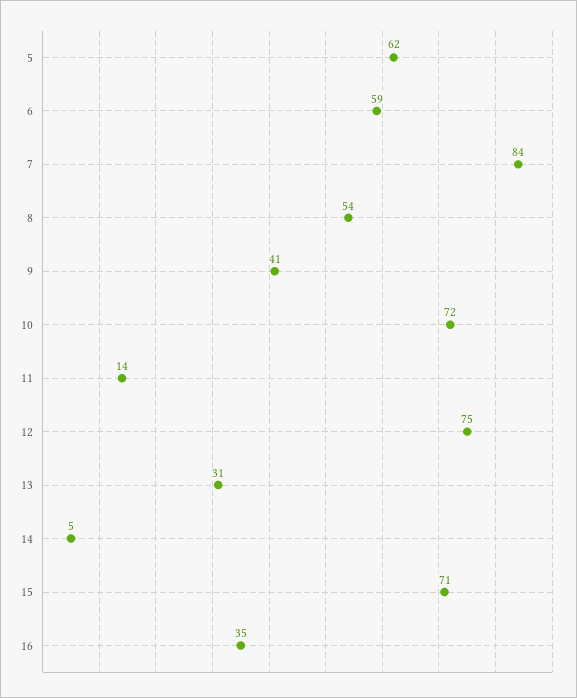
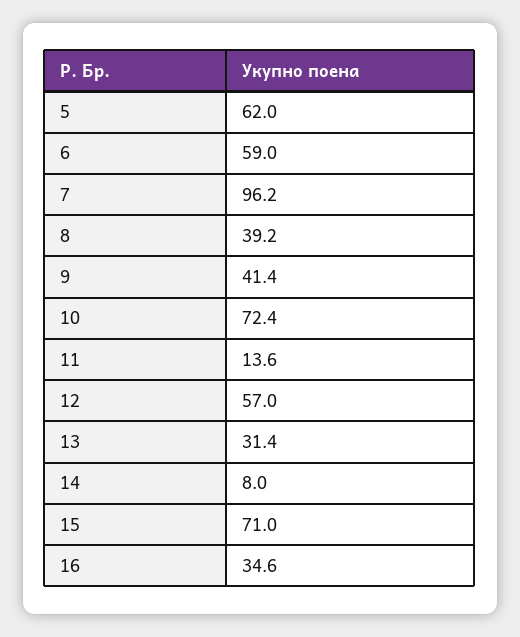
  {
    "5": 62,
    "6": 59,
-   "7": 84,
+   "7": 96.2,
-   "8": 54,
+   "8": 39.2,
    "9": 41.4,
    "10": 72.4,
    "11": 13.6,
-   "12": 75,
+   "12": 57,
    "13": 31.4,
-   "14": 5,
+   "14": 8,
    "15": 71,
    "16": 34.6
  }

